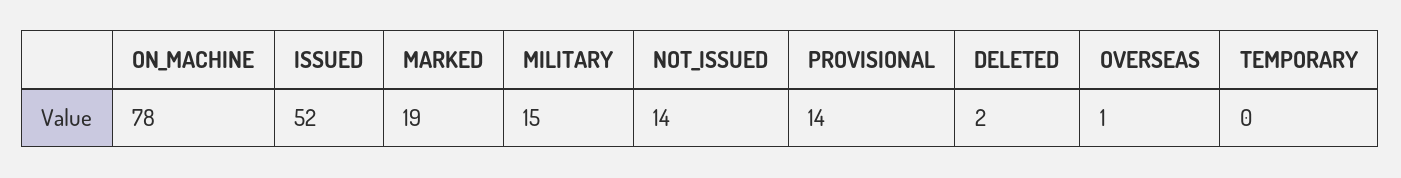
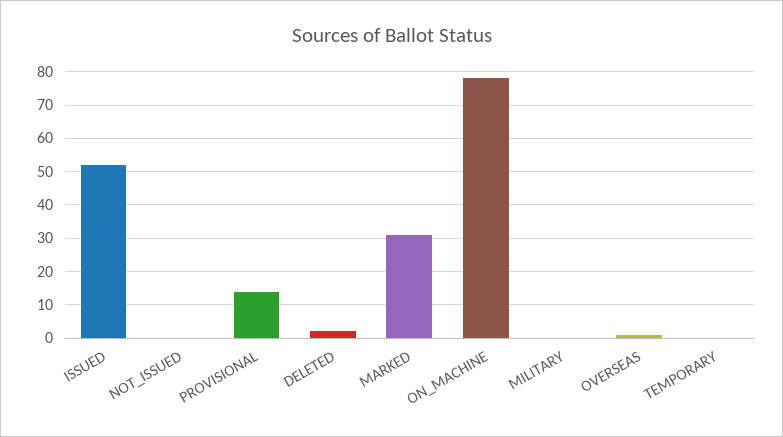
  {
    "ON_MACHINE": 78,
    "ISSUED": 52,
-   "MARKED": 19,
+   "MARKED": 30,
-   "MILITARY": 15,
+   "MILITARY": 0,
-   "NOT_ISSUED": 14,
+   "NOT_ISSUED": 0,
    "PROVISIONAL": 14,
    "DELETED": 2,
    "OVERSEAS": 1,
    "TEMPORARY": 0
  }

